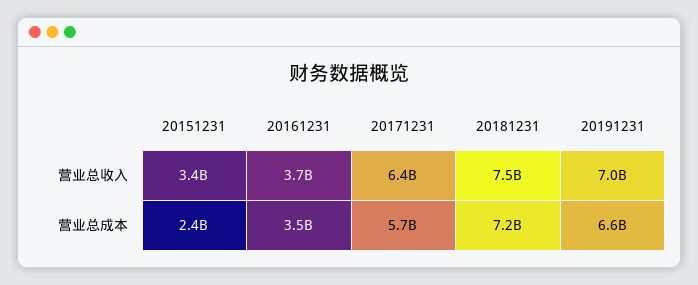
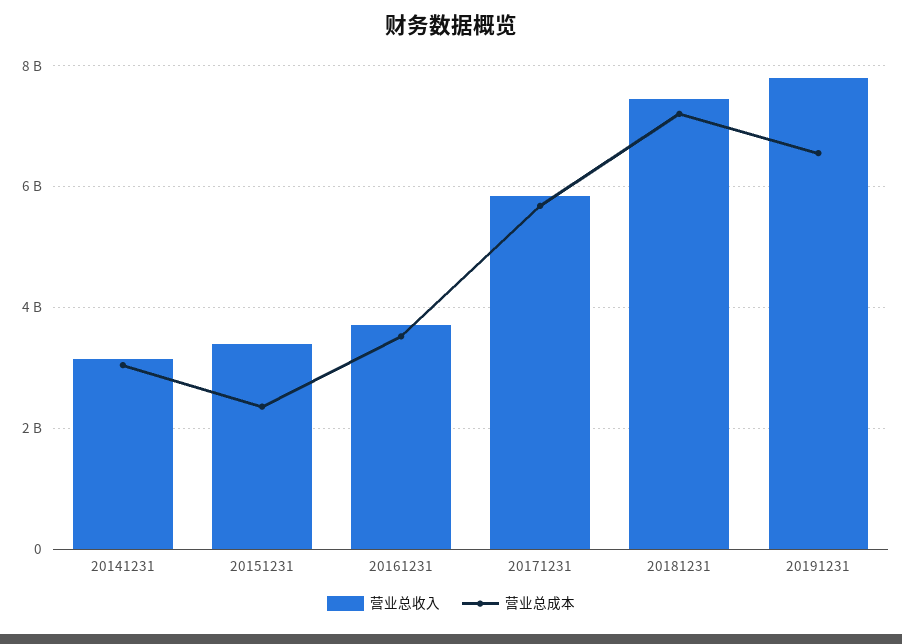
  {
    "营业总收入": {
      "20151231": 3400000000,
      "20161231": 3700000000,
-     "20171231": 6400000000,
+     "20171231": 5800000000,
      "20181231": 7500000000,
-     "20191231": 7000000000
+     "20191231": 7800000000,
+     "20141231": 3200000000
    },
    "营业总成本": {
      "20151231": 2400000000,
      "20161231": 3500000000,
      "20171231": 5700000000,
      "20181231": 7200000000,
-     "20191231": 6600000000
+     "20191231": 6600000000,
+     "20141231": 3000000000
    }
  }

